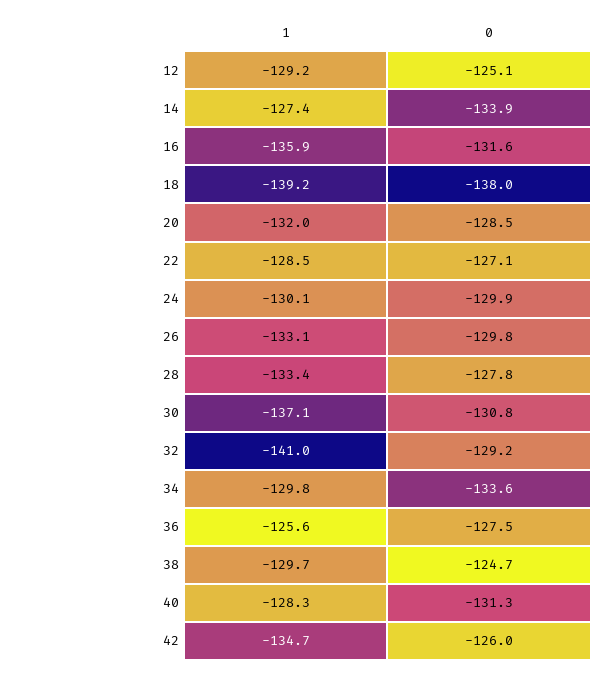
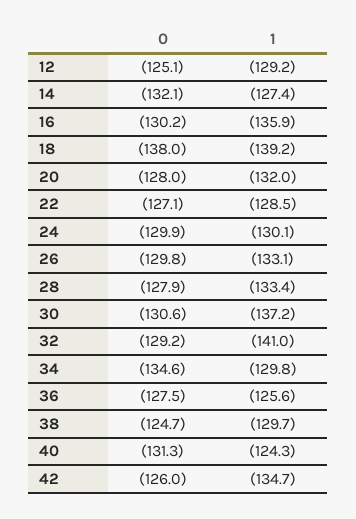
  {
    "1": {
      "12": -129.2,
      "14": -127.4,
      "16": -135.9,
      "18": -139.2,
      "20": -132,
      "22": -128.5,
      "24": -130.1,
      "26": -133.1,
      "28": -133.4,
-     "30": -137.1,
+     "30": -137.2,
      "32": -141,
      "34": -129.8,
      "36": -125.6,
      "38": -129.7,
-     "40": -128.3,
+     "40": -124.3,
      "42": -134.7
    },
    "0": {
      "12": -125.1,
-     "14": -133.9,
+     "14": -132.1,
-     "16": -131.6,
+     "16": -130.2,
      "18": -138,
-     "20": -128.5,
+     "20": -128,
      "22": -127.1,
      "24": -129.9,
      "26": -129.8,
-     "28": -127.8,
+     "28": -127.9,
-     "30": -130.8,
+     "30": -130.6,
      "32": -129.2,
-     "34": -133.6,
+     "34": -134.6,
      "36": -127.5,
      "38": -124.7,
      "40": -131.3,
      "42": -126
    }
  }

